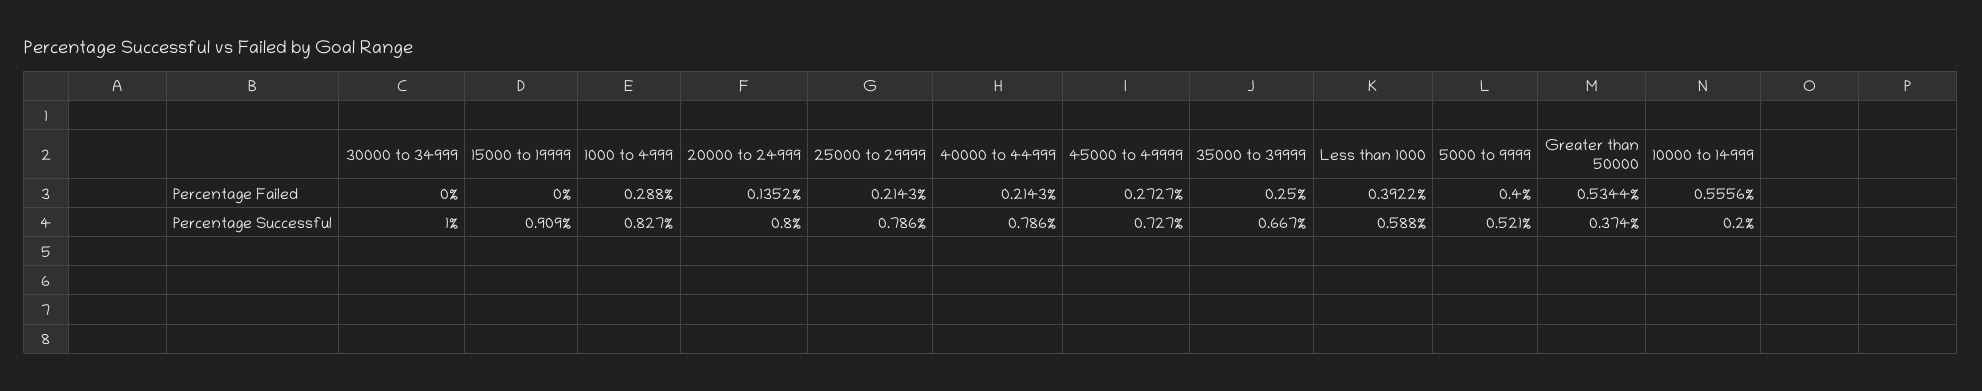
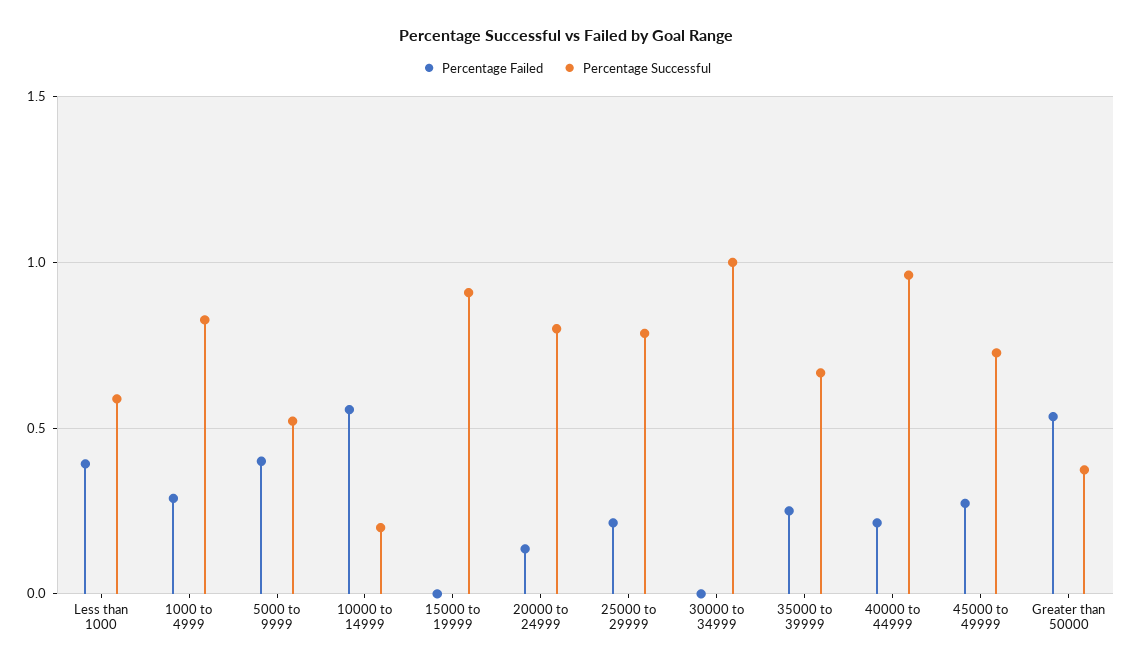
  {
    "Percentage Failed": {
      "30000 to 34999": 0,
      "15000 to 19999": 0,
      "1000 to 4999": 0.288,
      "20000 to 24999": 0.1352,
      "25000 to 29999": 0.2143,
      "40000 to 44999": 0.2143,
      "45000 to 49999": 0.2727,
      "35000 to 39999": 0.25,
      "Less than 1000": 0.3922,
      "5000 to 9999": 0.4,
      "Greater than 50000": 0.5344,
      "10000 to 14999": 0.5556
    },
    "Percentage Successful": {
      "30000 to 34999": 1,
      "15000 to 19999": 0.909,
      "1000 to 4999": 0.827,
      "20000 to 24999": 0.8,
      "25000 to 29999": 0.786,
-     "40000 to 44999": 0.786,
+     "40000 to 44999": 0.95,
      "45000 to 49999": 0.727,
      "35000 to 39999": 0.667,
      "Less than 1000": 0.588,
      "5000 to 9999": 0.521,
      "Greater than 50000": 0.374,
      "10000 to 14999": 0.2
    }
  }

